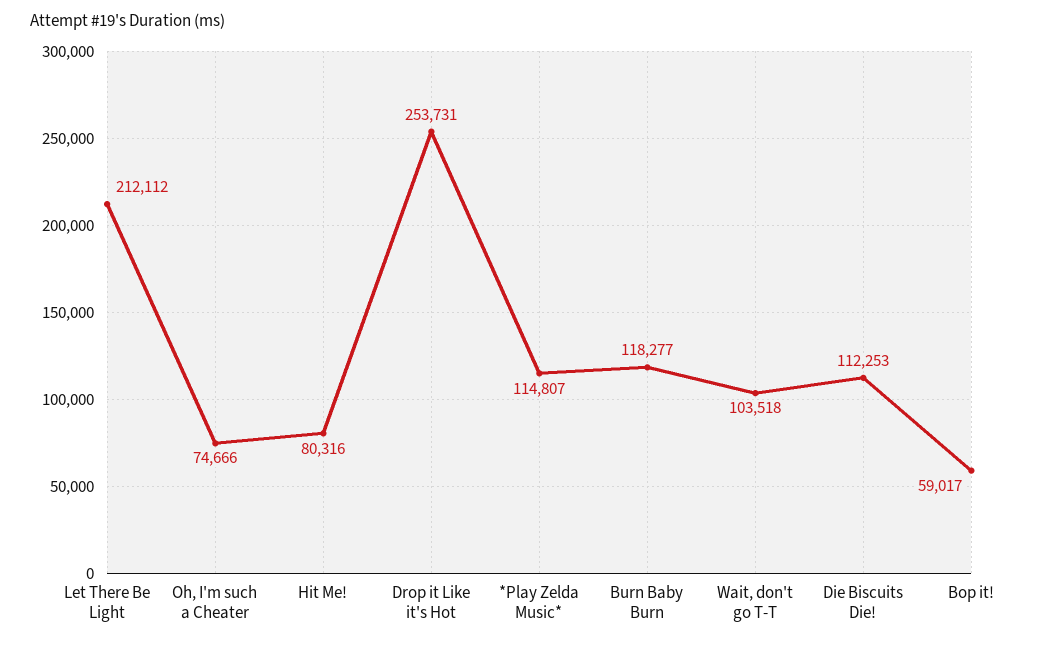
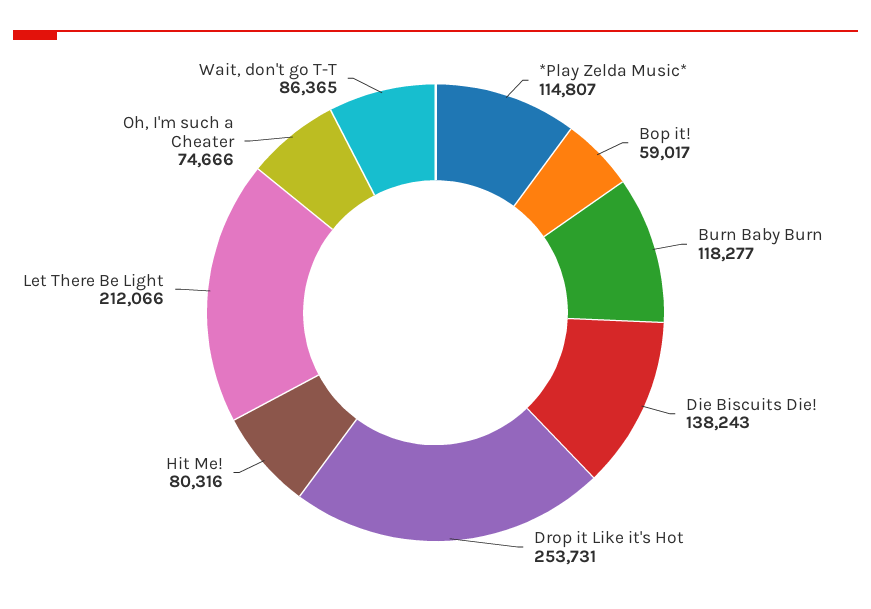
  {
-   "Let There Be Light": 212112,
+   "Let There Be Light": 212066,
    "Oh, I'm such a Cheater": 74666,
    "Hit Me!": 80316,
    "Drop it Like it's Hot": 253731,
    "*Play Zelda Music*": 114807,
    "Burn Baby Burn": 118277,
-   "Wait, don't go T-T": 103518,
+   "Wait, don't go T-T": 86365,
-   "Die Biscuits Die!": 112253,
+   "Die Biscuits Die!": 138243,
    "Bop it!": 59017
  }

